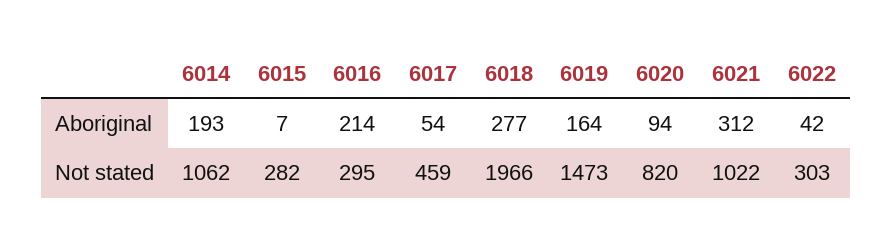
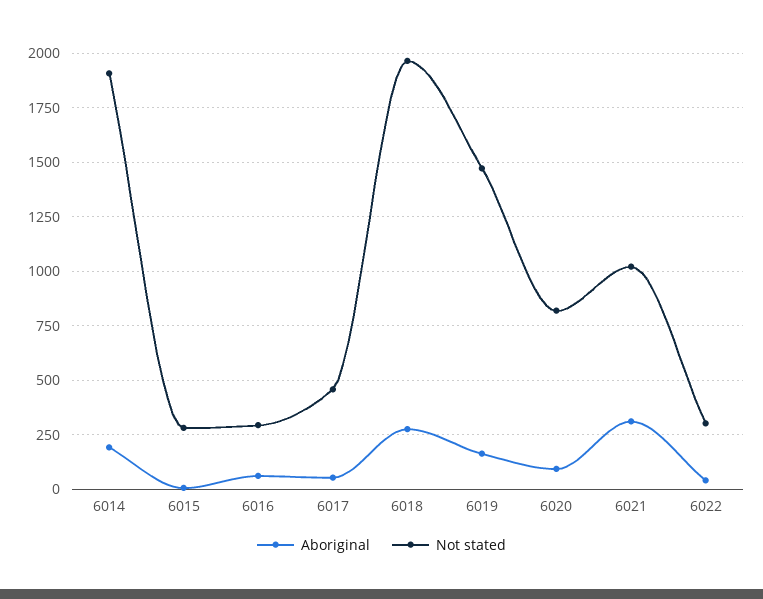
  {
    "Aboriginal": {
      "6014": 193,
      "6015": 7,
-     "6016": 214,
+     "6016": 50,
      "6017": 54,
      "6018": 277,
      "6019": 164,
      "6020": 94,
      "6021": 312,
      "6022": 42
    },
    "Not stated": {
-     "6014": 1062,
+     "6014": 1900,
      "6015": 282,
      "6016": 295,
      "6017": 459,
      "6018": 1966,
      "6019": 1473,
      "6020": 820,
      "6021": 1022,
      "6022": 303
    }
  }

